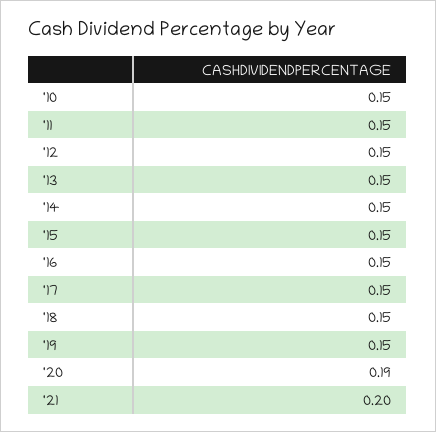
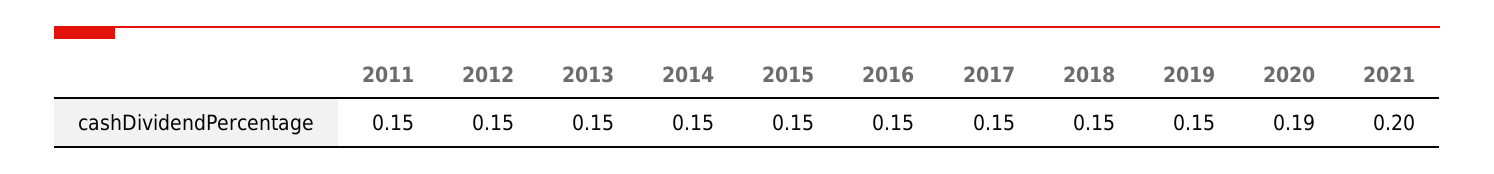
  {
-   "'10": 0.15,
    "'11": 0.15,
    "'12": 0.15,
    "'13": 0.15,
    "'14": 0.15,
    "'15": 0.15,
    "'16": 0.15,
    "'17": 0.15,
    "'18": 0.15,
    "'19": 0.15,
    "'20": 0.19,
    "'21": 0.2
  }

